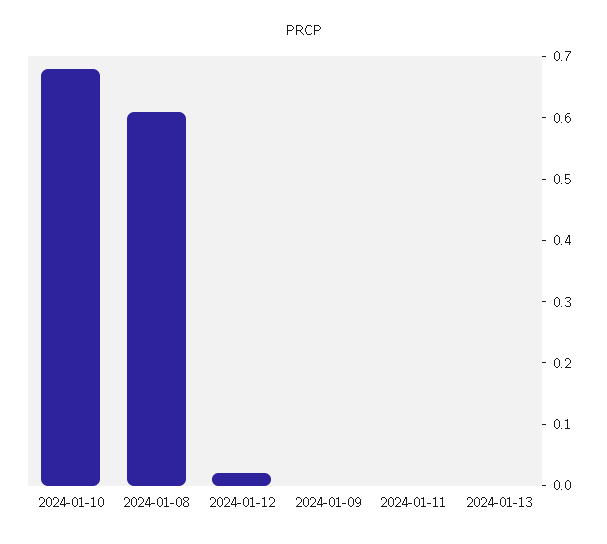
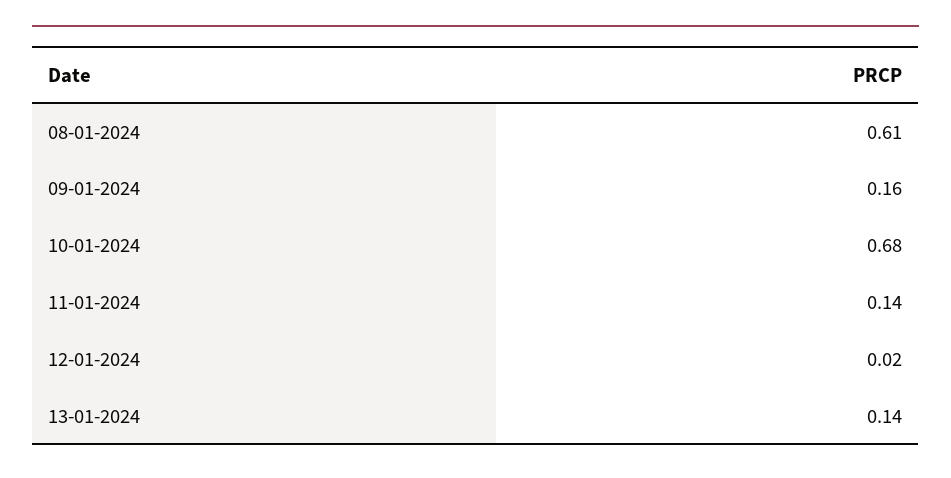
  {
    "2024-01-10": 0.68,
    "2024-01-08": 0.61,
    "2024-01-12": 0.02,
-   "2024-01-09": 0,
+   "2024-01-09": 0.16,
-   "2024-01-11": 0,
+   "2024-01-11": 0.14,
-   "2024-01-13": 0
+   "2024-01-13": 0.14
  }

